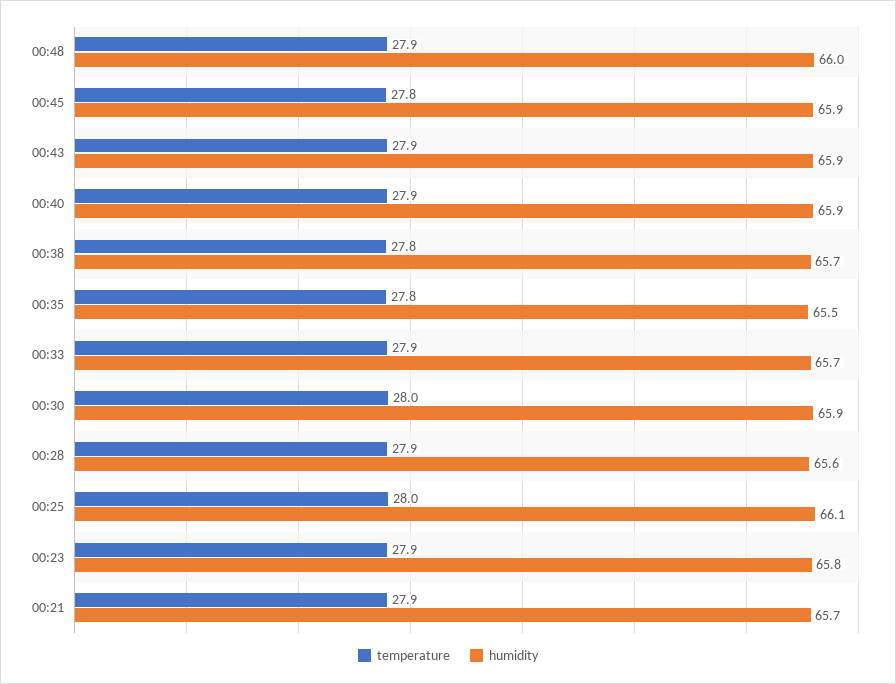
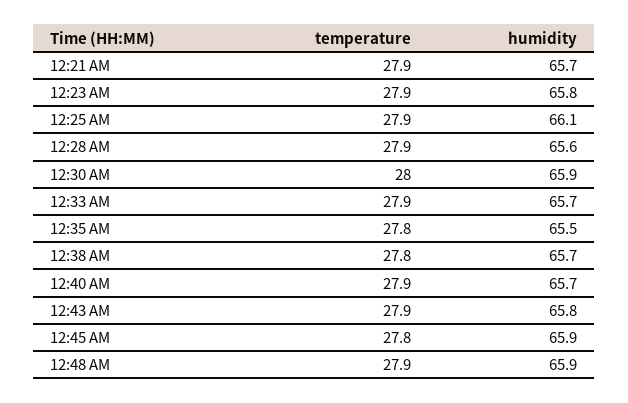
  {
    "temperature": {
      "00:48": 27.9,
      "00:45": 27.8,
      "00:43": 27.9,
      "00:40": 27.9,
      "00:38": 27.8,
      "00:35": 27.8,
      "00:33": 27.9,
      "00:30": 28,
      "00:28": 27.9,
-     "00:25": 28,
+     "00:25": 27.9,
      "00:23": 27.9,
      "00:21": 27.9
    },
    "humidity": {
-     "00:48": 66,
+     "00:48": 65.9,
      "00:45": 65.9,
-     "00:43": 65.9,
+     "00:43": 65.8,
-     "00:40": 65.9,
+     "00:40": 65.7,
      "00:38": 65.7,
      "00:35": 65.5,
      "00:33": 65.7,
      "00:30": 65.9,
      "00:28": 65.6,
      "00:25": 66.1,
      "00:23": 65.8,
      "00:21": 65.7
    }
  }

